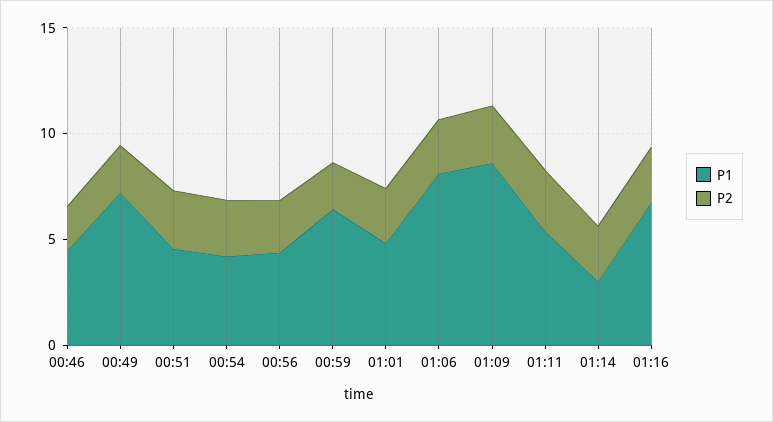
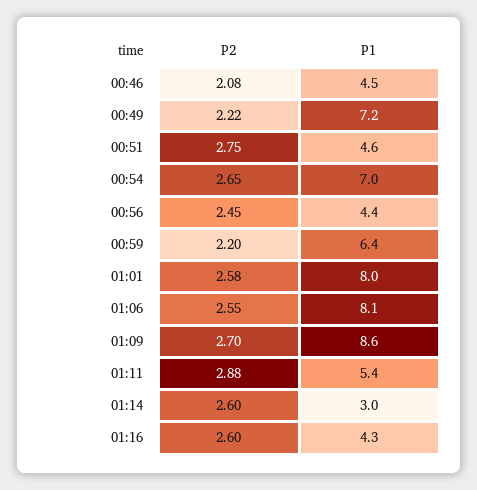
  {
    "P1": {
      "00:46": 4.5,
      "00:49": 7.2,
      "00:51": 4.6,
-     "00:54": 4,
+     "00:54": 7,
      "00:56": 4.4,
      "00:59": 6.4,
-     "01:01": 5,
+     "01:01": 8,
      "01:06": 8.1,
      "01:09": 8.6,
      "01:11": 5.4,
      "01:14": 3,
-     "01:16": 7
+     "01:16": 4.3
    },
    "P2": {
      "00:46": 2.08,
      "00:49": 2.22,
      "00:51": 2.75,
      "00:54": 2.65,
      "00:56": 2.45,
      "00:59": 2.2,
      "01:01": 2.58,
      "01:06": 2.55,
      "01:09": 2.7,
      "01:11": 2.88,
      "01:14": 2.6,
      "01:16": 2.6
    }
  }

